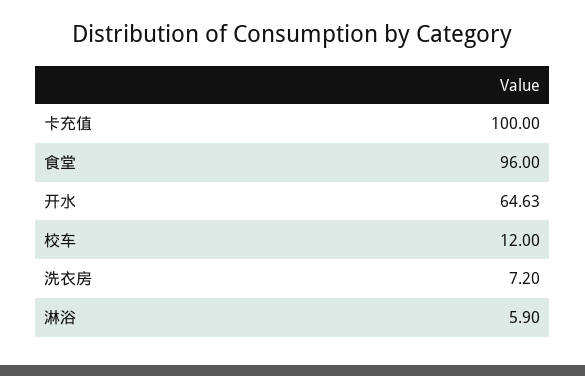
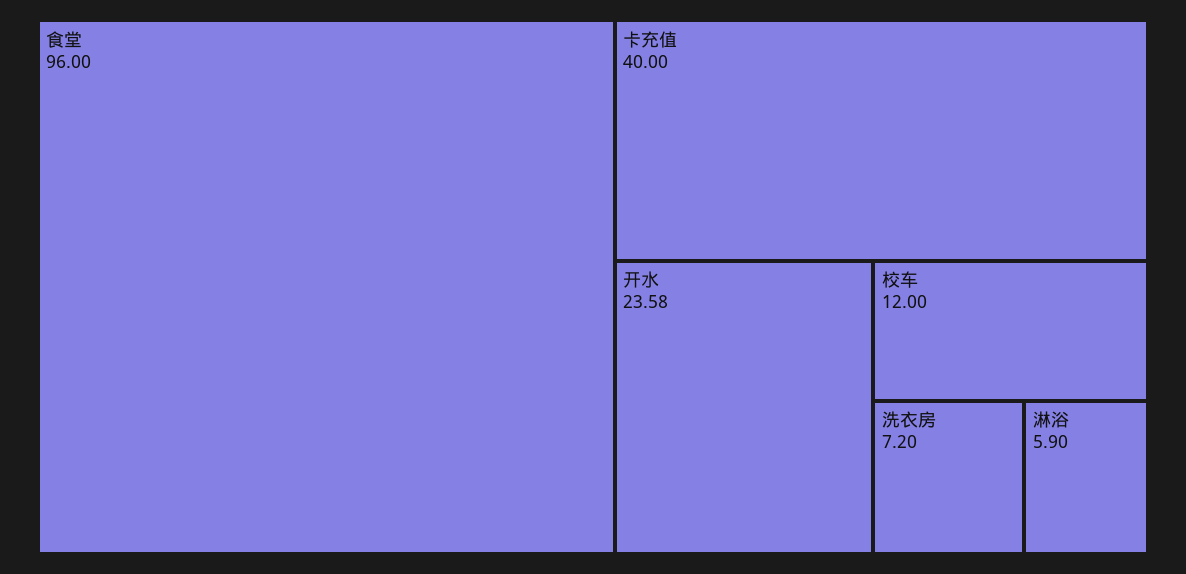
  {
-   "卡充值": 100,
+   "卡充值": 40,
    "食堂": 96,
-   "开水": 64.63,
+   "开水": 23.58,
    "校车": 12,
    "洗衣房": 7.2,
    "淋浴": 5.9
  }

